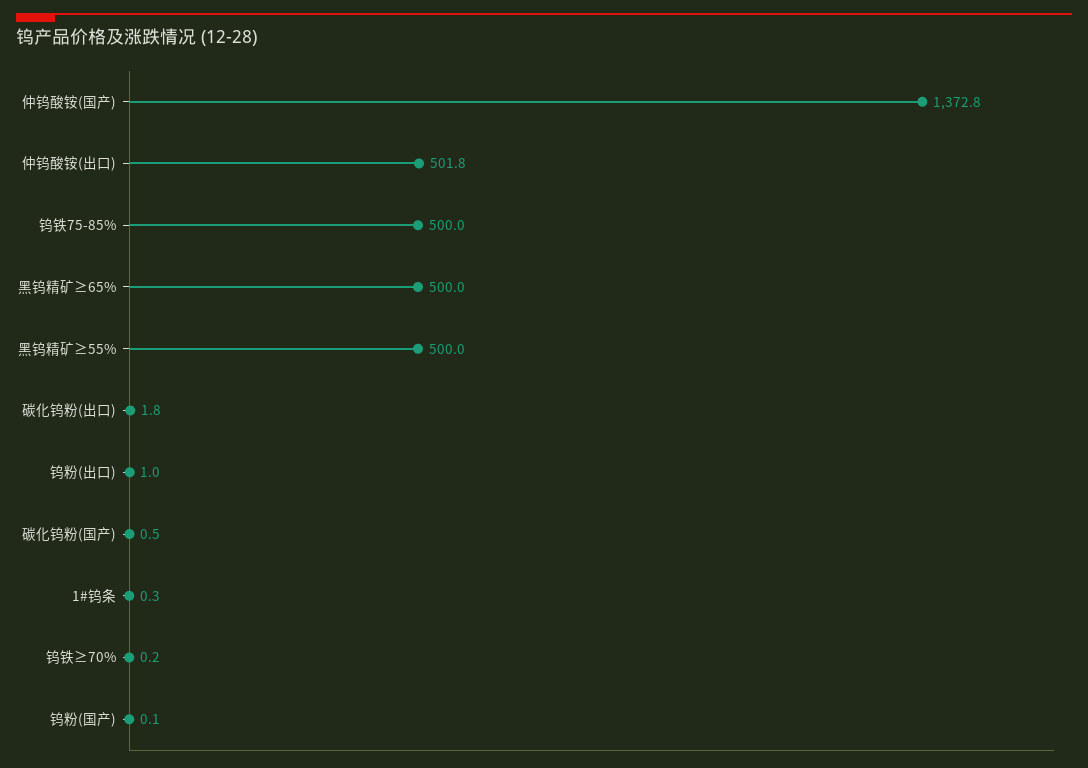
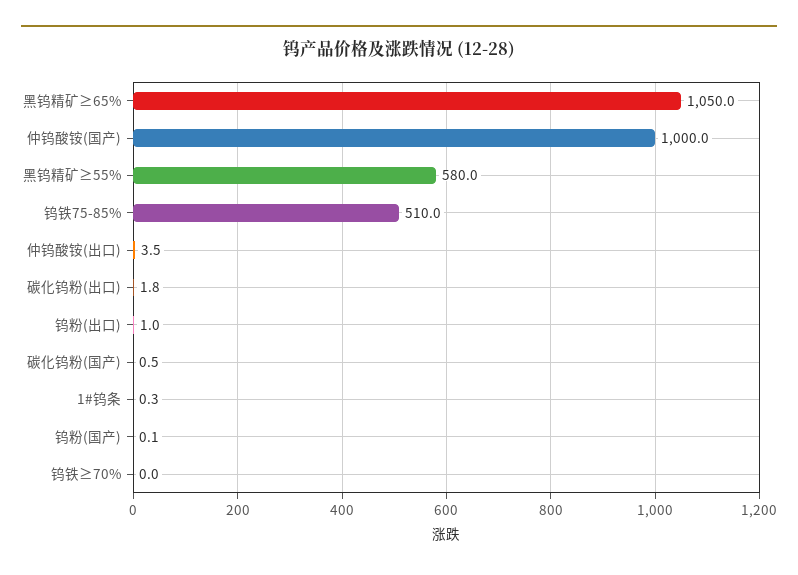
  {
-   "仲钨酸铵(国产)": 1372.8,
+   "仲钨酸铵(国产)": 1000,
-   "仲钨酸铵(出口)": 501.8,
+   "仲钨酸铵(出口)": 3.5,
-   "钨铁75-85%": 500,
+   "钨铁75-85%": 510,
-   "黑钨精矿≥65%": 500,
+   "黑钨精矿≥65%": 1050,
-   "黑钨精矿≥55%": 500,
+   "黑钨精矿≥55%": 580,
    "碳化钨粉(出口)": 1.8,
    "钨粉(出口)": 1,
    "碳化钨粉(国产)": 0.5,
    "1#钨条": 0.3,
-   "钨铁≥70%": 0.2,
+   "钨铁≥70%": 0,
    "钨粉(国产)": 0.1
  }

